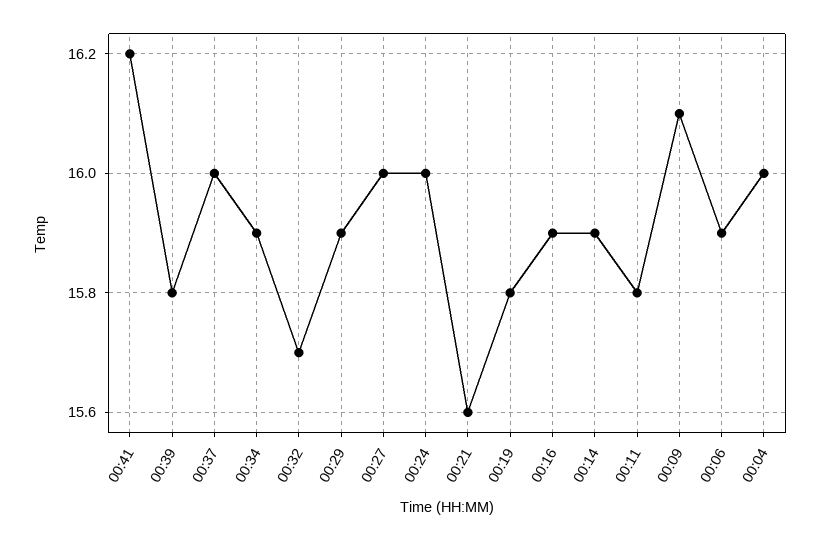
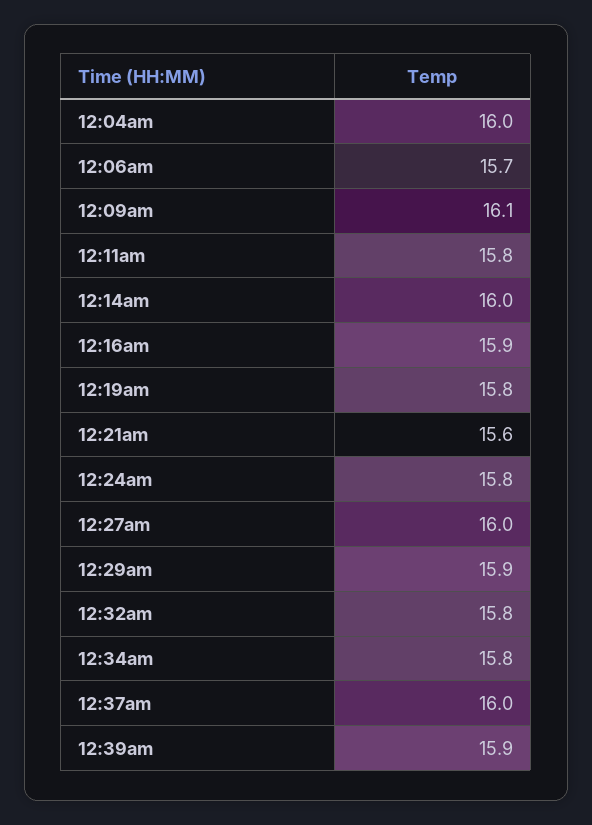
  {
-   "00:41": 16.2,
-   "00:39": 15.8,
+   "00:39": 15.9,
    "00:37": 16,
-   "00:34": 15.9,
+   "00:34": 15.8,
-   "00:32": 15.7,
+   "00:32": 15.8,
    "00:29": 15.9,
    "00:27": 16,
-   "00:24": 16,
+   "00:24": 15.8,
    "00:21": 15.6,
    "00:19": 15.8,
    "00:16": 15.9,
-   "00:14": 15.9,
+   "00:14": 16,
    "00:11": 15.8,
    "00:09": 16.1,
-   "00:06": 15.9,
+   "00:06": 15.7,
    "00:04": 16
  }

